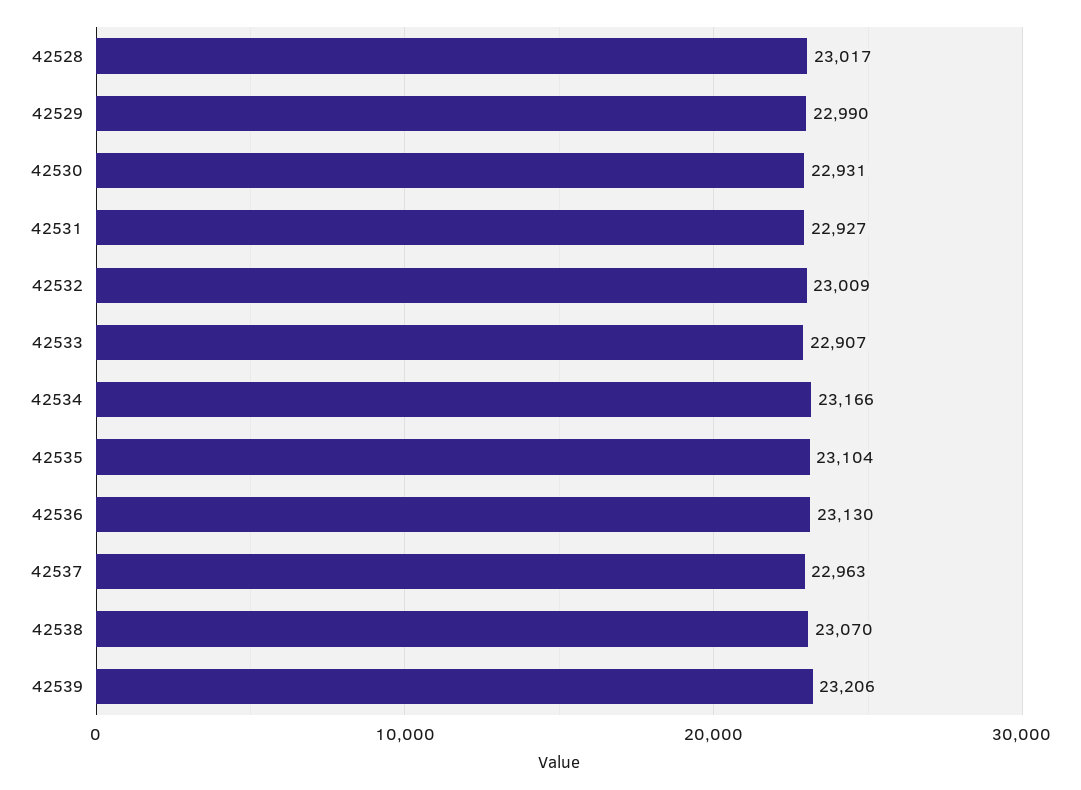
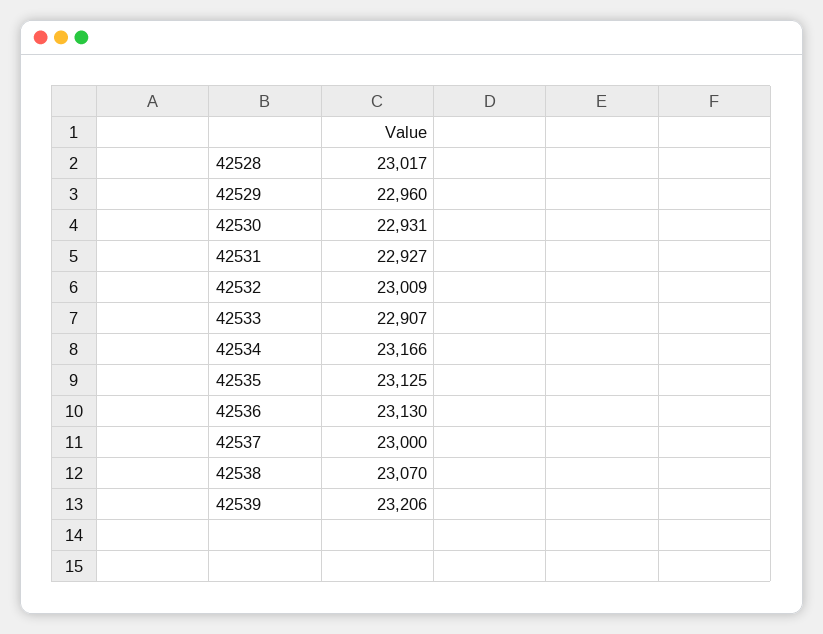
  {
    "42528": 23017,
-   "42529": 22990,
+   "42529": 22960,
    "42530": 22931,
    "42531": 22927,
    "42532": 23009,
    "42533": 22907,
    "42534": 23166,
-   "42535": 23104,
+   "42535": 23125,
    "42536": 23130,
-   "42537": 22963,
+   "42537": 23000,
    "42538": 23070,
    "42539": 23206
  }

